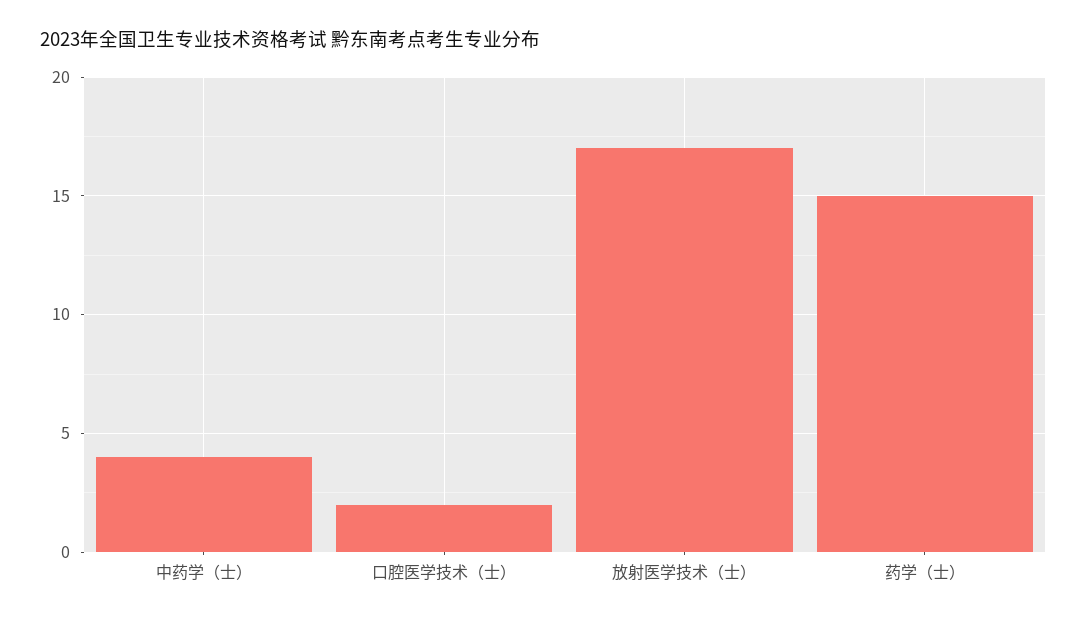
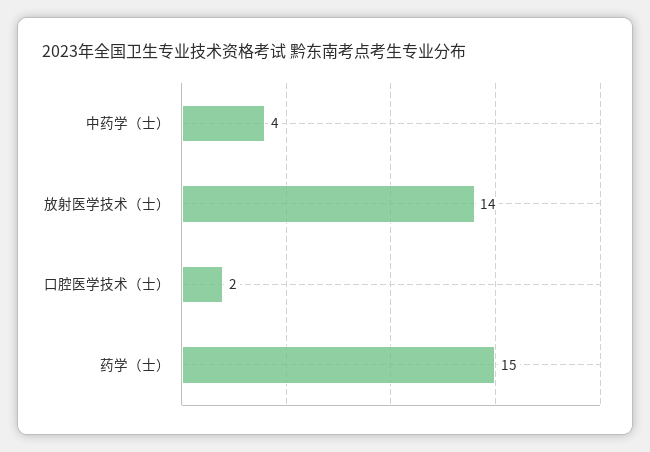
  {
    "中药学（士）": 4,
    "口腔医学技术（士）": 2,
-   "放射医学技术（士）": 17,
+   "放射医学技术（士）": 14,
    "药学（士）": 15
  }

